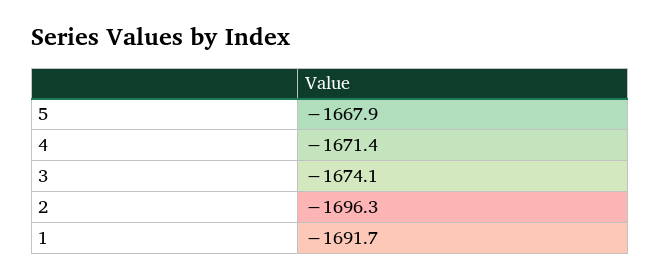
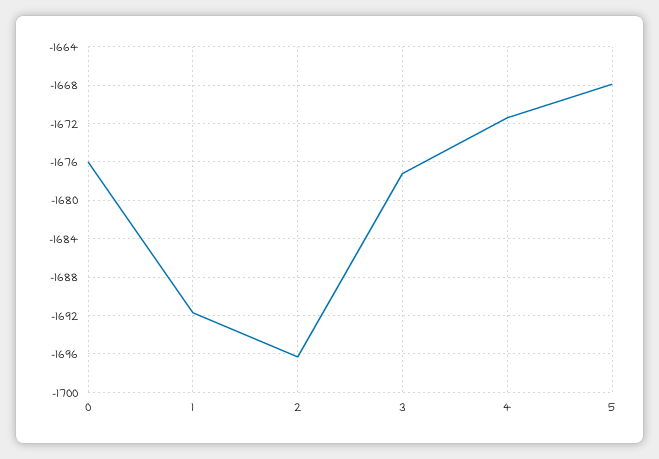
  {
    "5": -1667.9,
    "4": -1671.4,
-   "3": -1674.1,
+   "3": -1677,
    "2": -1696.3,
-   "1": -1691.7
+   "1": -1691.7,
+   "0": -1676
  }

